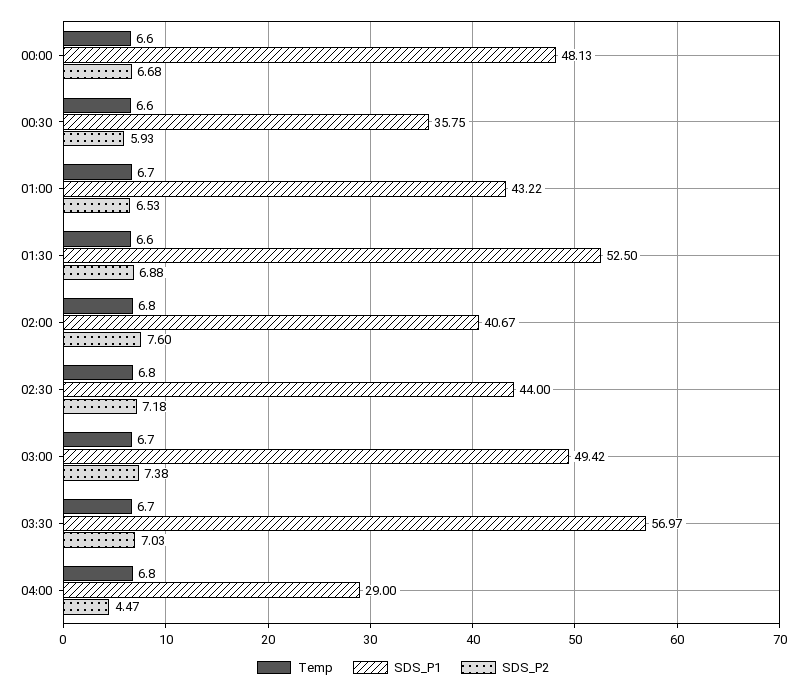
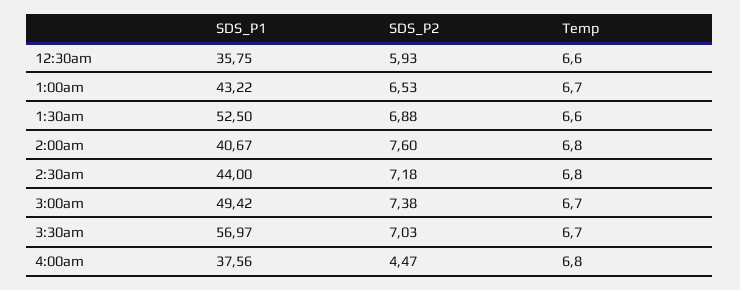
  {
    "Temp": {
-     "00:00": 6.6,
      "00:30": 6.6,
      "01:00": 6.7,
      "01:30": 6.6,
      "02:00": 6.8,
      "02:30": 6.8,
      "03:00": 6.7,
      "03:30": 6.7,
      "04:00": 6.8
    },
    "SDS_P1": {
-     "00:00": 48.13,
      "00:30": 35.75,
      "01:00": 43.22,
      "01:30": 52.5,
      "02:00": 40.67,
      "02:30": 44,
      "03:00": 49.42,
      "03:30": 56.97,
-     "04:00": 29
+     "04:00": 37.56
    },
    "SDS_P2": {
-     "00:00": 6.68,
      "00:30": 5.93,
      "01:00": 6.53,
      "01:30": 6.88,
      "02:00": 7.6,
      "02:30": 7.18,
      "03:00": 7.38,
      "03:30": 7.03,
      "04:00": 4.47
    }
  }

